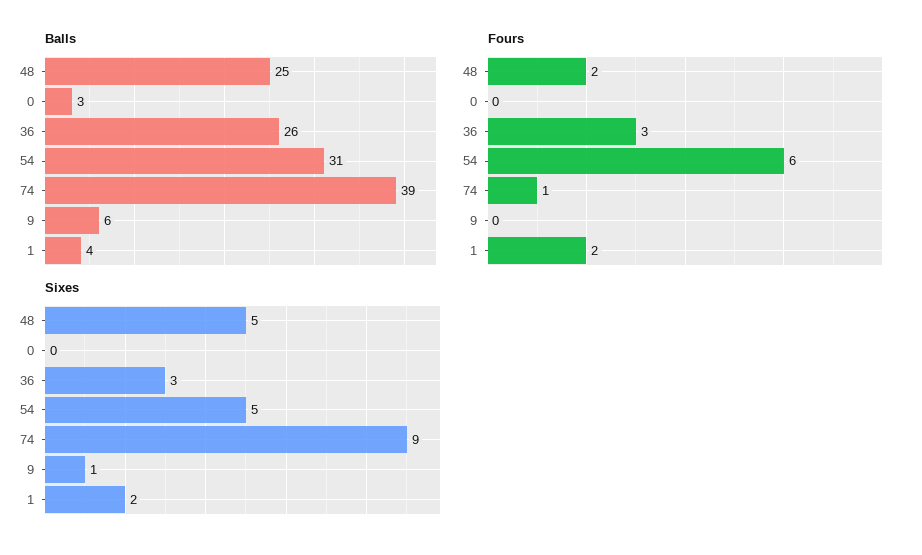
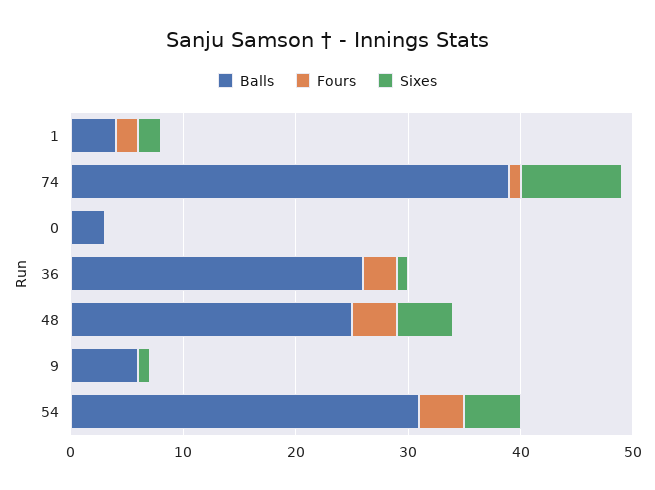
  {
    "Balls": {
      "48": 25,
      "0": 3,
      "36": 26,
      "54": 31,
      "74": 39,
      "9": 6,
      "1": 4
    },
    "Fours": {
-     "48": 2,
+     "48": 4,
      "0": 0,
      "36": 3,
-     "54": 6,
+     "54": 4,
      "74": 1,
      "9": 0,
      "1": 2
    },
    "Sixes": {
      "48": 5,
      "0": 0,
-     "36": 3,
+     "36": 1,
      "54": 5,
      "74": 9,
      "9": 1,
      "1": 2
    }
  }

